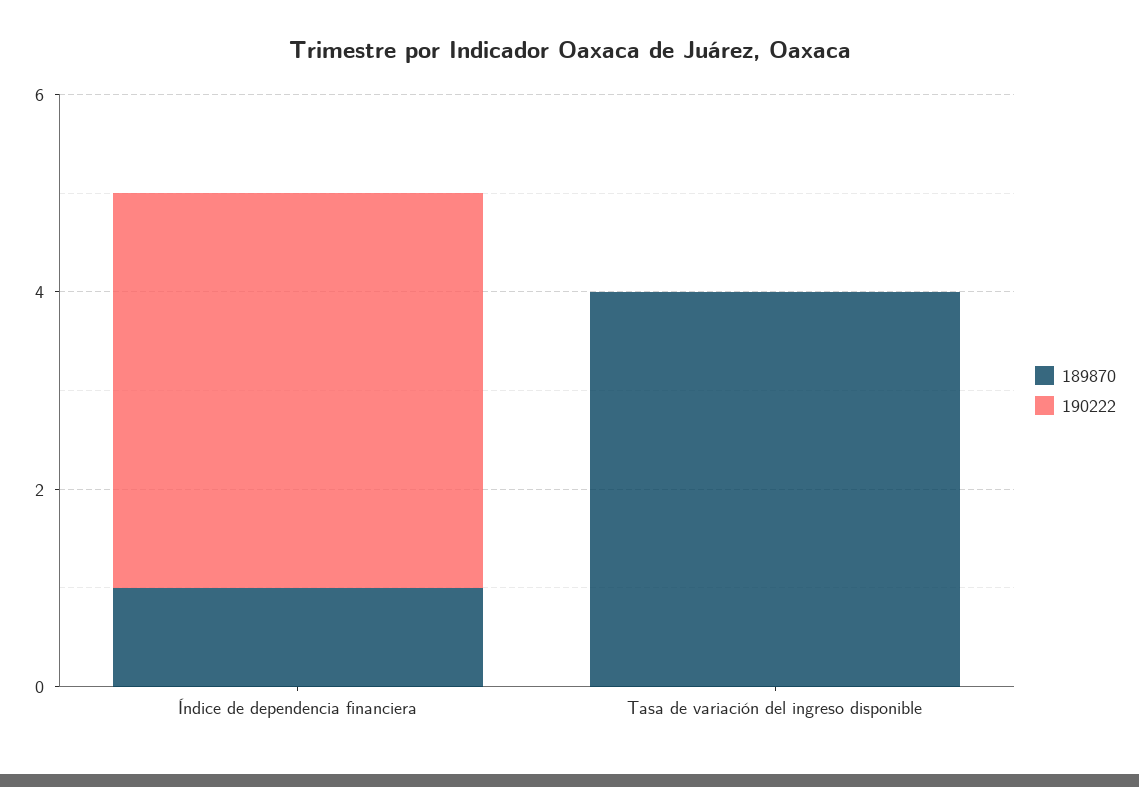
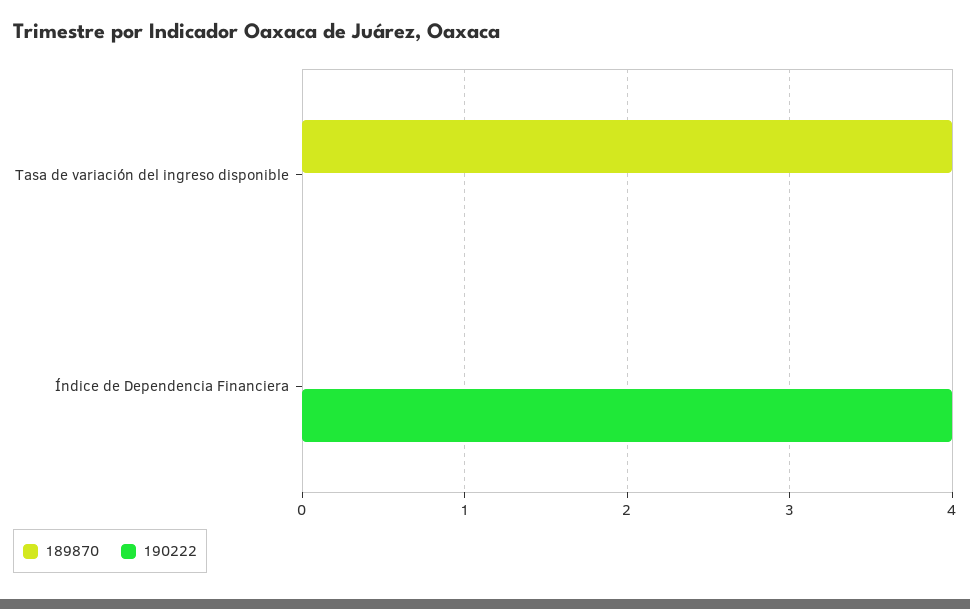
  {
    "189870": {
-     "Índice de dependencia financiera": 1,
+     "Índice de dependencia financiera": 0,
      "Tasa de variación del ingreso disponible": 4
    },
    "190222": {
      "Índice de dependencia financiera": 4,
      "Tasa de variación del ingreso disponible": 0
    }
  }

